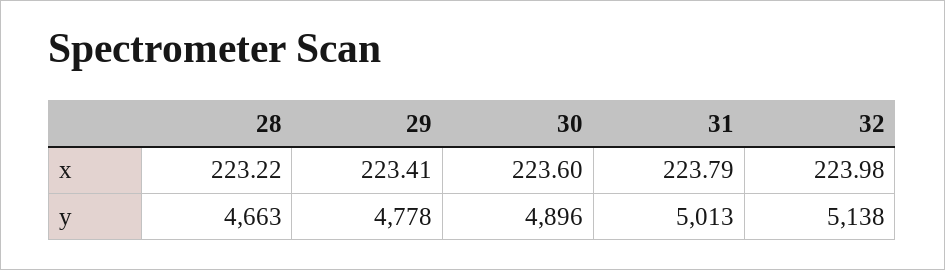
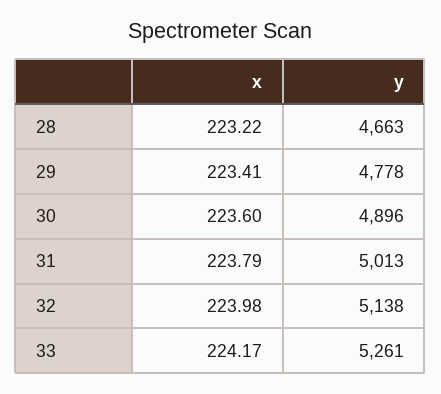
  {
    "28": {
      "x": 223.22,
      "y": 4663
    },
    "29": {
      "x": 223.41,
      "y": 4778
    },
    "30": {
      "x": 223.6,
      "y": 4896
    },
    "31": {
      "x": 223.79,
      "y": 5013
    },
    "32": {
      "x": 223.98,
      "y": 5138
-   }
+   },
+   "33": {
+     "x": 224.17,
+     "y": 5261
+   }
  }

